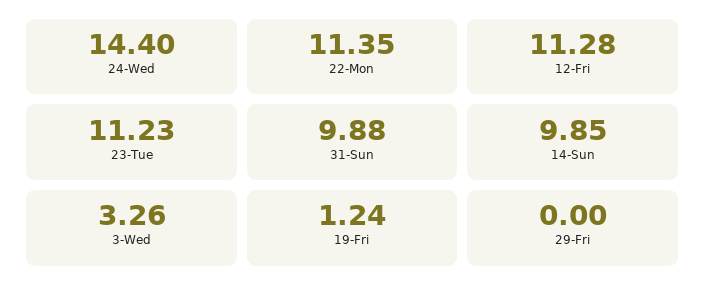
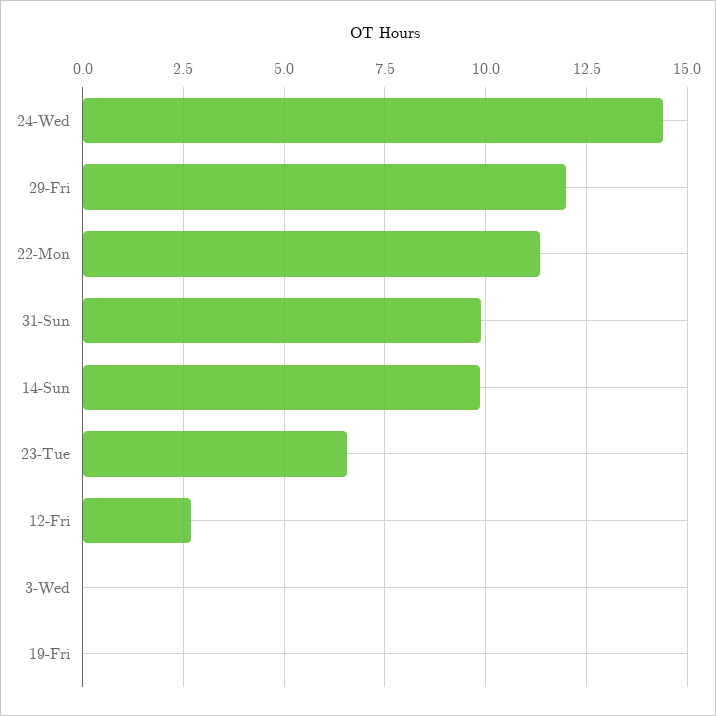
  {
    "24-Wed": 14.4,
    "22-Mon": 11.35,
-   "12-Fri": 11.28,
+   "12-Fri": 2.75,
-   "23-Tue": 11.23,
+   "23-Tue": 6.5,
    "31-Sun": 9.88,
    "14-Sun": 9.85,
-   "3-Wed": 3.26,
+   "3-Wed": 0,
-   "19-Fri": 1.24,
+   "19-Fri": 0,
-   "29-Fri": 0
+   "29-Fri": 12
  }

